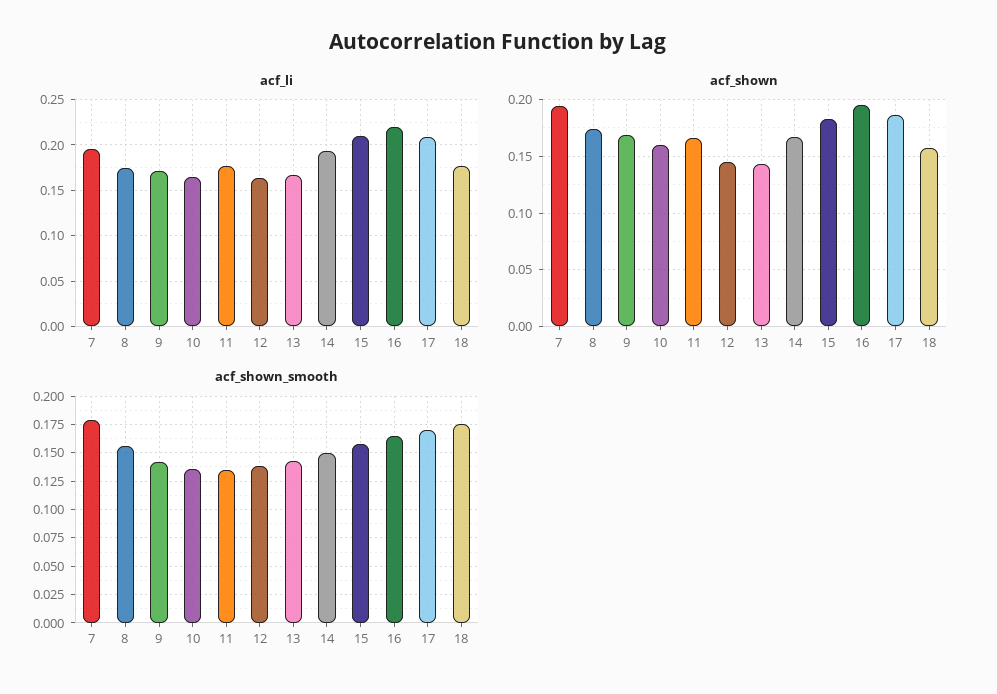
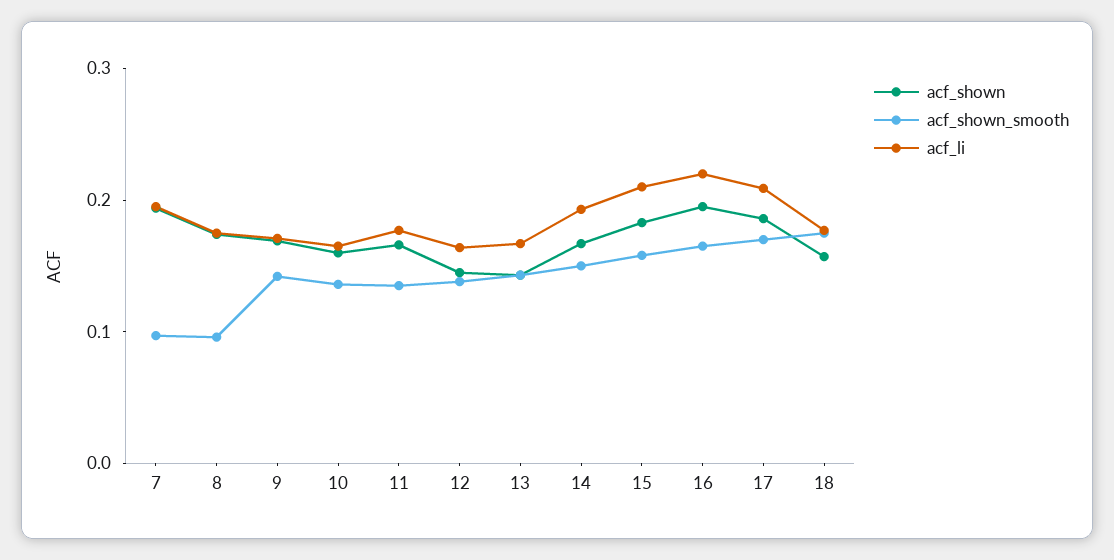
  {
    "acf_li": {
      "7": 0.2,
      "8": 0.18,
      "9": 0.17,
      "10": 0.17,
      "11": 0.18,
      "12": 0.16,
      "13": 0.17,
      "14": 0.19,
      "15": 0.21,
      "16": 0.22,
      "17": 0.21,
      "18": 0.18
    },
    "acf_shown": {
      "7": 0.19,
      "8": 0.17,
      "9": 0.17,
      "10": 0.16,
      "11": 0.17,
      "12": 0.15,
      "13": 0.14,
      "14": 0.17,
      "15": 0.18,
      "16": 0.2,
      "17": 0.19,
      "18": 0.16
    },
    "acf_shown_smooth": {
-     "7": 0.175,
+     "7": 0.1,
-     "8": 0.15,
+     "8": 0.1,
      "9": 0.14,
      "10": 0.14,
      "11": 0.14,
      "12": 0.14,
      "13": 0.14,
      "14": 0.16,
      "15": 0.16,
      "16": 0.16,
      "17": 0.18,
      "18": 0.18
    }
  }

